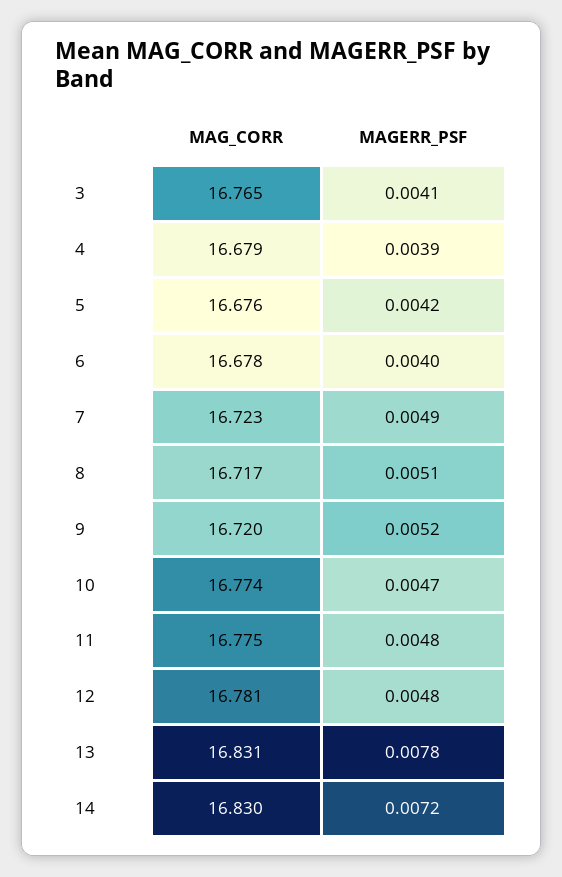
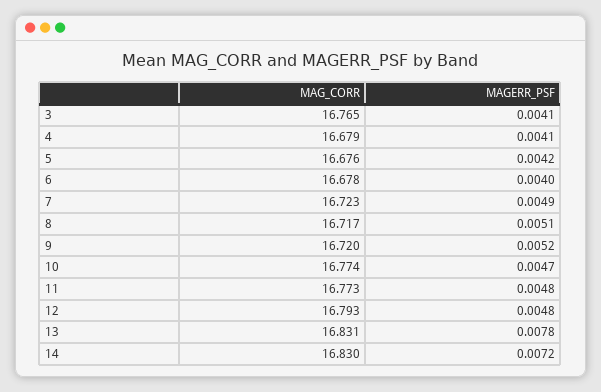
  {
    "MAG_CORR": {
      "3": 16.765,
      "4": 16.679,
      "5": 16.676,
      "6": 16.678,
      "7": 16.723,
      "8": 16.717,
      "9": 16.72,
      "10": 16.774,
-     "11": 16.775,
+     "11": 16.773,
-     "12": 16.781,
+     "12": 16.793,
      "13": 16.831,
      "14": 16.83
    },
    "MAGERR_PSF": {
      "3": 0.0041,
-     "4": 0.0039,
+     "4": 0.0041,
      "5": 0.0042,
      "6": 0.004,
      "7": 0.0049,
      "8": 0.0051,
      "9": 0.0052,
      "10": 0.0047,
      "11": 0.0048,
      "12": 0.0048,
      "13": 0.0078,
      "14": 0.0072
    }
  }

